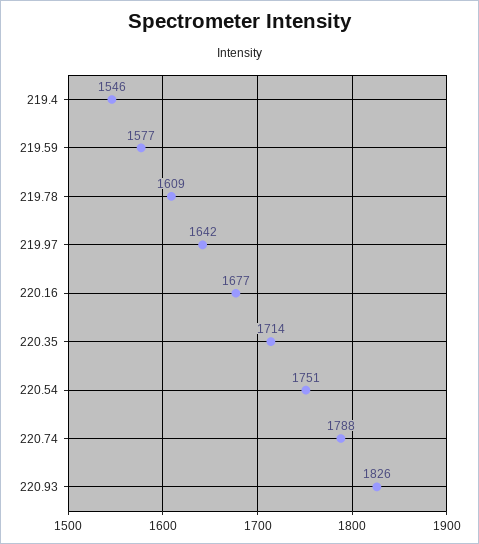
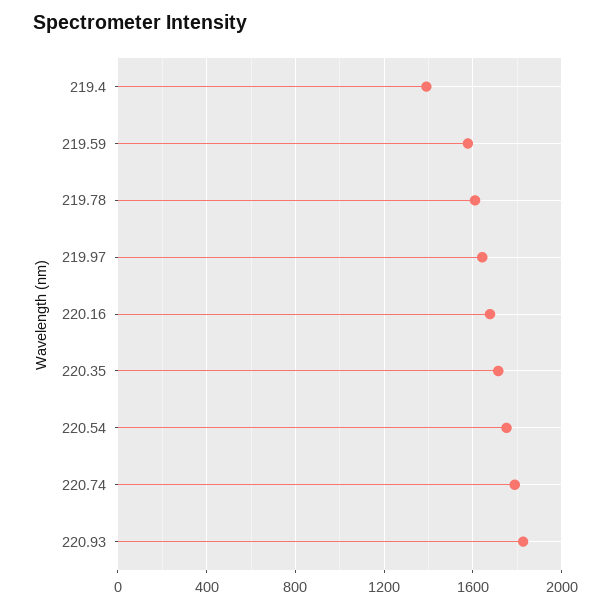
  {
-   "219.4": 1546,
+   "219.4": 1400,
    "219.59": 1577,
    "219.78": 1609,
    "219.97": 1642,
    "220.16": 1677,
    "220.35": 1714,
    "220.54": 1751,
    "220.74": 1788,
    "220.93": 1826
  }

